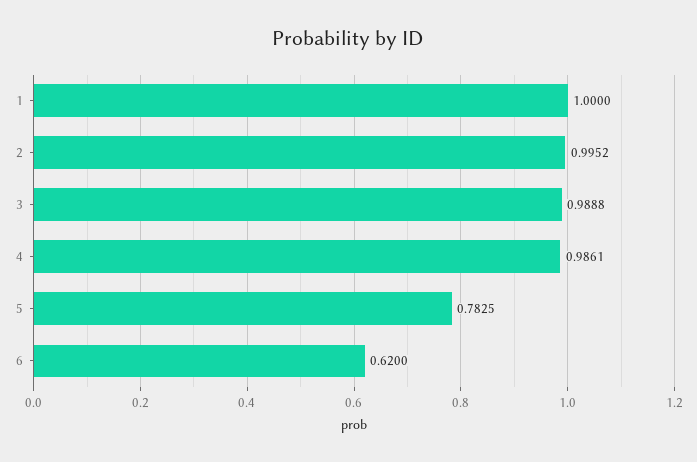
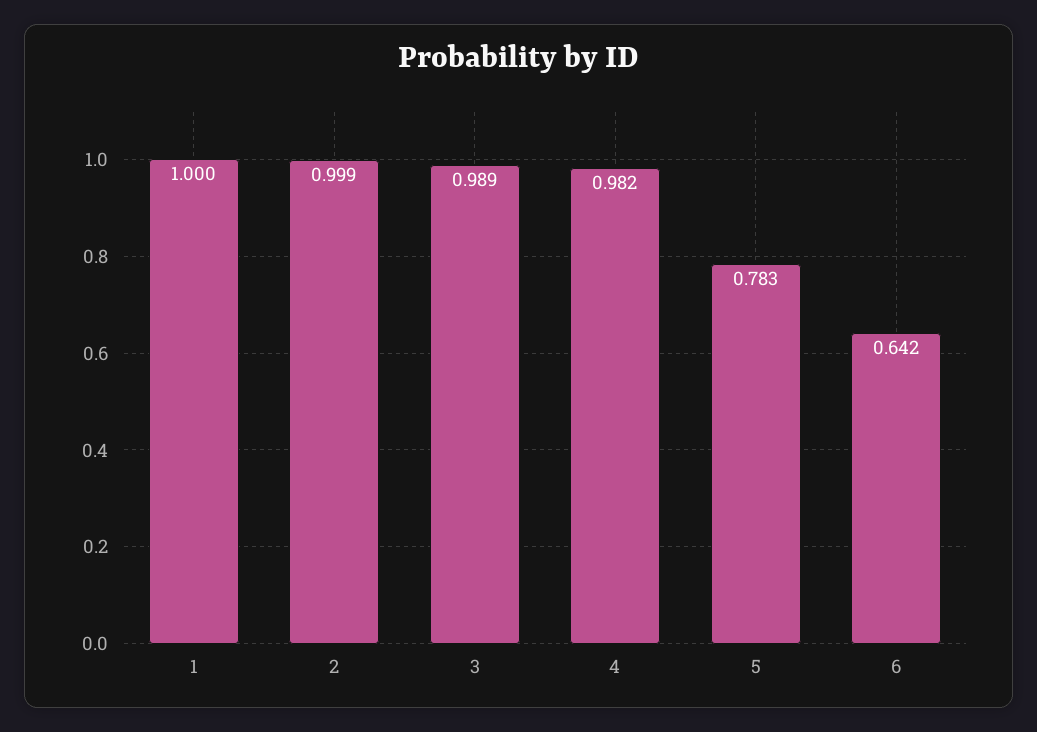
  {
    "1": 1,
-   "2": 0.9952,
+   "2": 0.999,
    "3": 0.9888,
-   "4": 0.9861,
+   "4": 0.982,
    "5": 0.7825,
-   "6": 0.62
+   "6": 0.642
  }

